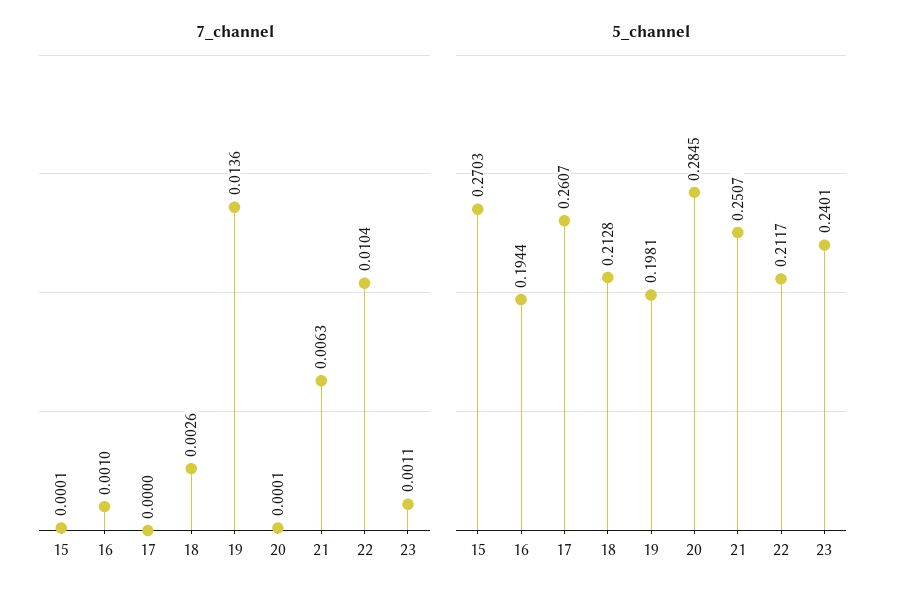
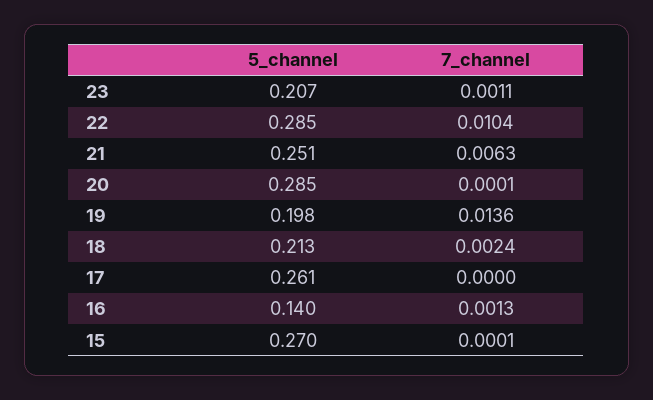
  {
    "7_channel": {
      "15": 0.0001,
-     "16": 0.001,
+     "16": 0.0013,
      "17": 0,
-     "18": 0.0026,
+     "18": 0.0024,
      "19": 0.0136,
      "20": 0.0001,
      "21": 0.0063,
      "22": 0.0104,
      "23": 0.0011
    },
    "5_channel": {
      "15": 0.2703,
-     "16": 0.1944,
+     "16": 0.14,
      "17": 0.2607,
      "18": 0.2128,
      "19": 0.1981,
      "20": 0.2845,
      "21": 0.2507,
-     "22": 0.2117,
+     "22": 0.285,
-     "23": 0.2401
+     "23": 0.207
    }
  }

